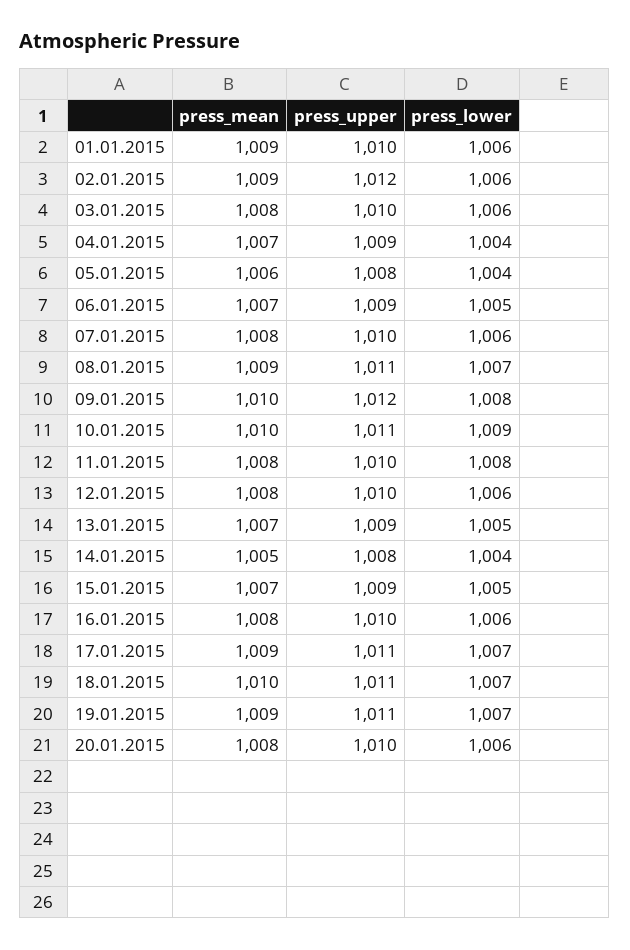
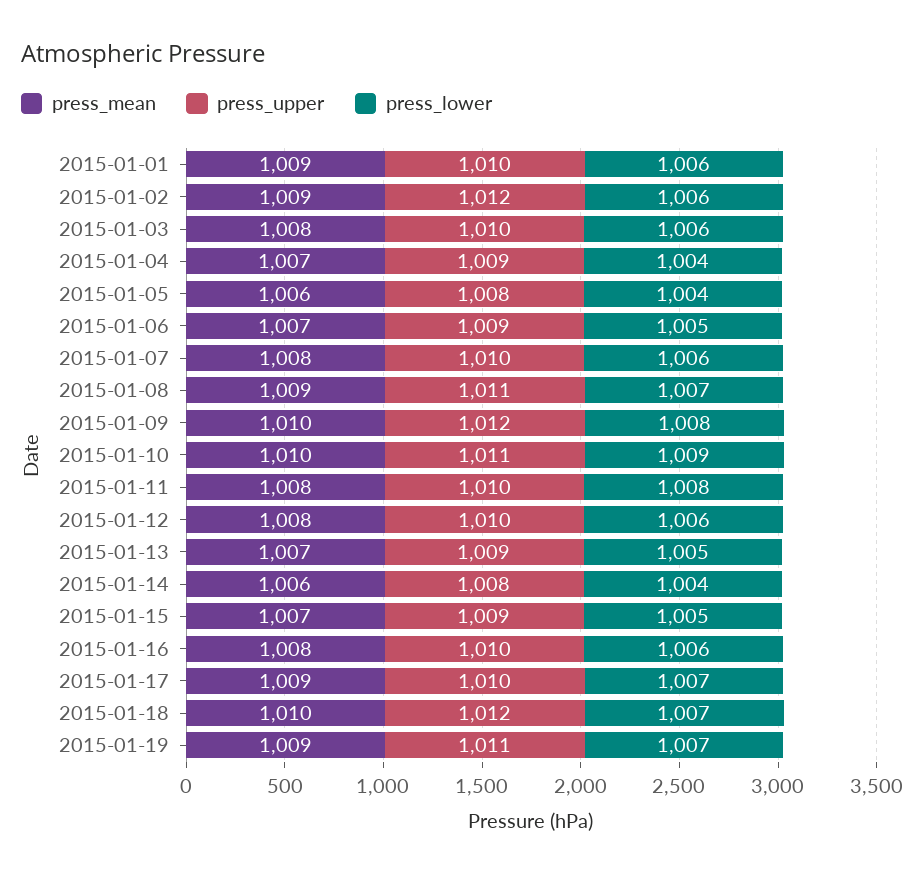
  {
    "press_mean": {
      "01.01.2015": 1009,
      "02.01.2015": 1009,
      "03.01.2015": 1008,
      "04.01.2015": 1007,
      "05.01.2015": 1006,
      "06.01.2015": 1007,
      "07.01.2015": 1008,
      "08.01.2015": 1009,
      "09.01.2015": 1010,
      "10.01.2015": 1010,
      "11.01.2015": 1008,
      "12.01.2015": 1008,
      "13.01.2015": 1007,
-     "14.01.2015": 1005,
+     "14.01.2015": 1006,
      "15.01.2015": 1007,
      "16.01.2015": 1008,
      "17.01.2015": 1009,
      "18.01.2015": 1010,
-     "19.01.2015": 1009,
+     "19.01.2015": 1009
-     "20.01.2015": 1008
    },
    "press_upper": {
      "01.01.2015": 1010,
      "02.01.2015": 1012,
      "03.01.2015": 1010,
      "04.01.2015": 1009,
      "05.01.2015": 1008,
      "06.01.2015": 1009,
      "07.01.2015": 1010,
      "08.01.2015": 1011,
      "09.01.2015": 1012,
      "10.01.2015": 1011,
      "11.01.2015": 1010,
      "12.01.2015": 1010,
      "13.01.2015": 1009,
      "14.01.2015": 1008,
      "15.01.2015": 1009,
      "16.01.2015": 1010,
-     "17.01.2015": 1011,
+     "17.01.2015": 1010,
-     "18.01.2015": 1011,
+     "18.01.2015": 1012,
-     "19.01.2015": 1011,
+     "19.01.2015": 1011
-     "20.01.2015": 1010
    },
    "press_lower": {
      "01.01.2015": 1006,
      "02.01.2015": 1006,
      "03.01.2015": 1006,
      "04.01.2015": 1004,
      "05.01.2015": 1004,
      "06.01.2015": 1005,
      "07.01.2015": 1006,
      "08.01.2015": 1007,
      "09.01.2015": 1008,
      "10.01.2015": 1009,
      "11.01.2015": 1008,
      "12.01.2015": 1006,
      "13.01.2015": 1005,
      "14.01.2015": 1004,
      "15.01.2015": 1005,
      "16.01.2015": 1006,
      "17.01.2015": 1007,
      "18.01.2015": 1007,
-     "19.01.2015": 1007,
+     "19.01.2015": 1007
-     "20.01.2015": 1006
    }
  }

